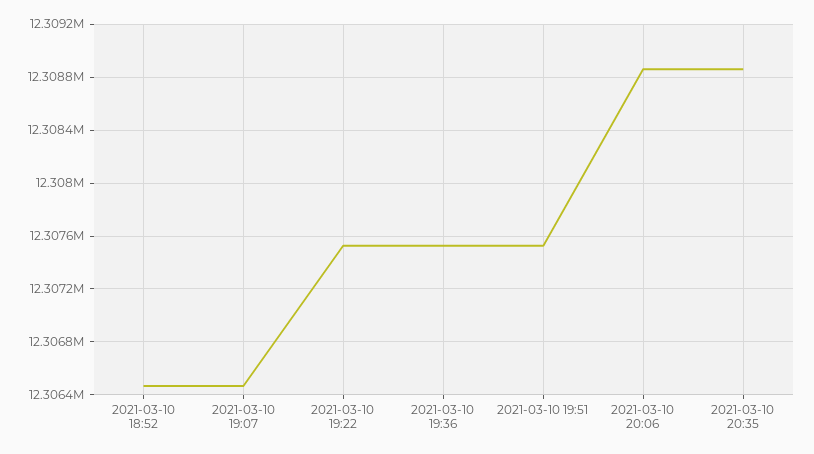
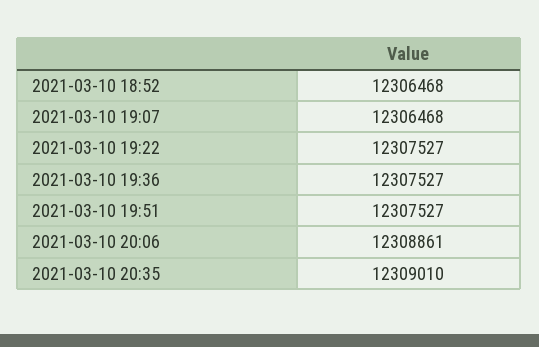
  {
    "2021-03-10 18:52": 12306468,
    "2021-03-10 19:07": 12306468,
    "2021-03-10 19:22": 12307527,
    "2021-03-10 19:36": 12307527,
    "2021-03-10 19:51": 12307527,
    "2021-03-10 20:06": 12308861,
-   "2021-03-10 20:35": 12308850
+   "2021-03-10 20:35": 12309010
  }

